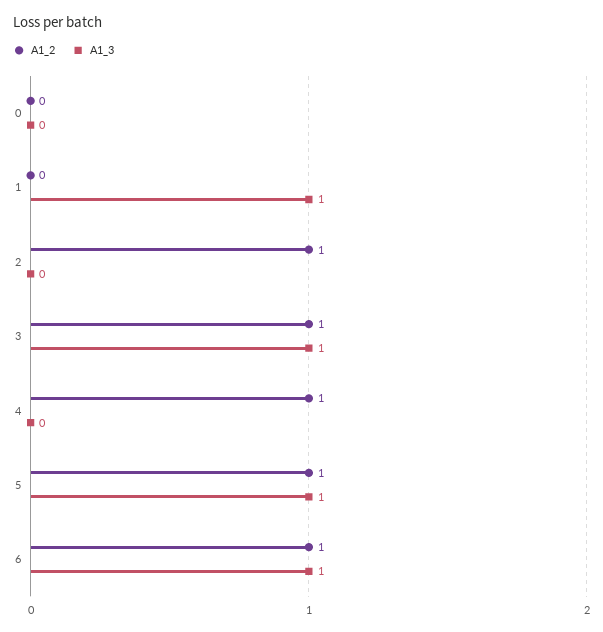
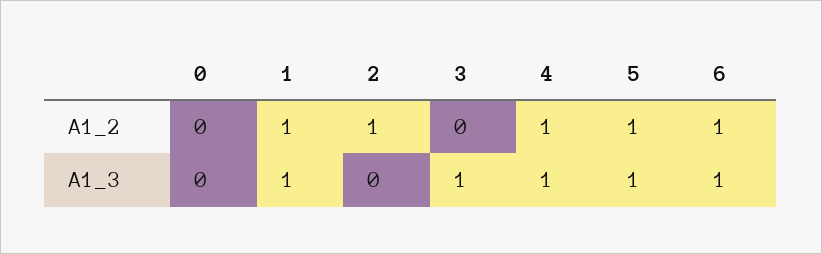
  {
    "A1_2": {
      "0": 0,
-     "1": 0,
+     "1": 1,
      "2": 1,
-     "3": 1,
+     "3": 0,
      "4": 1,
      "5": 1,
      "6": 1
    },
    "A1_3": {
      "0": 0,
      "1": 1,
      "2": 0,
      "3": 1,
-     "4": 0,
+     "4": 1,
      "5": 1,
      "6": 1
    }
  }

